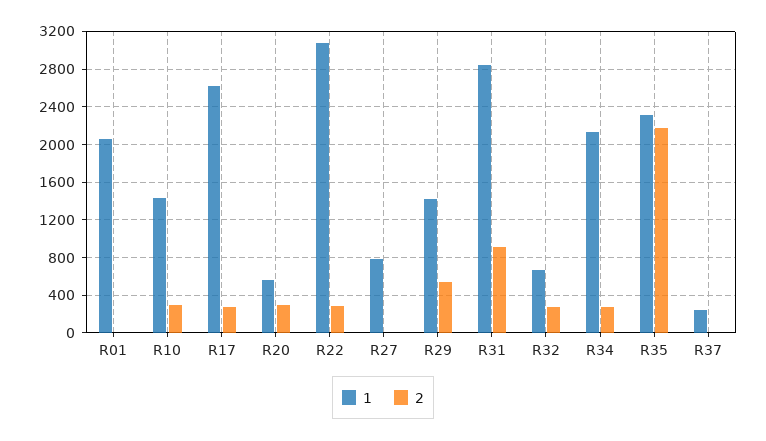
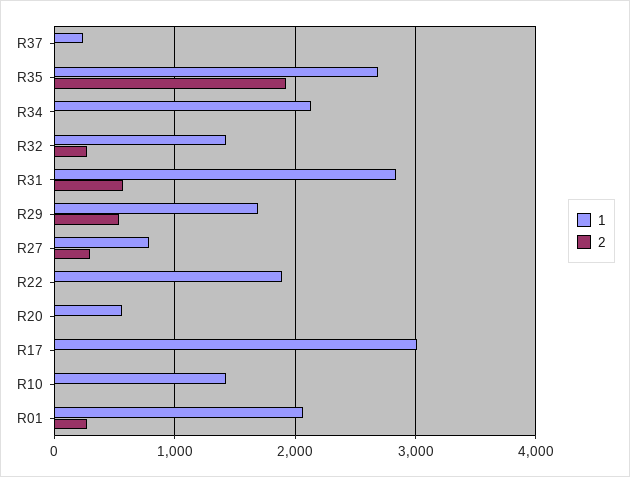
  {
    "1": {
      "R01": 2100,
      "R10": 1400,
-     "R17": 2600,
+     "R17": 3000,
      "R20": 600,
-     "R22": 3100,
+     "R22": 1900,
      "R27": 800,
-     "R29": 1400,
+     "R29": 1700,
      "R31": 2800,
-     "R32": 700,
+     "R32": 1400,
      "R34": 2100,
-     "R35": 2300,
+     "R35": 2700,
      "R37": 200
    },
    "2": {
-     "R01": 0,
+     "R01": 300,
-     "R10": 300,
+     "R10": 0,
-     "R17": 300,
+     "R17": 0,
-     "R20": 300,
+     "R20": 0,
-     "R22": 300,
+     "R22": 0,
-     "R27": 0,
+     "R27": 300,
      "R29": 500,
-     "R31": 900,
+     "R31": 600,
      "R32": 300,
-     "R34": 300,
+     "R34": 0,
-     "R35": 2200,
+     "R35": 1900,
      "R37": 0
    }
  }

